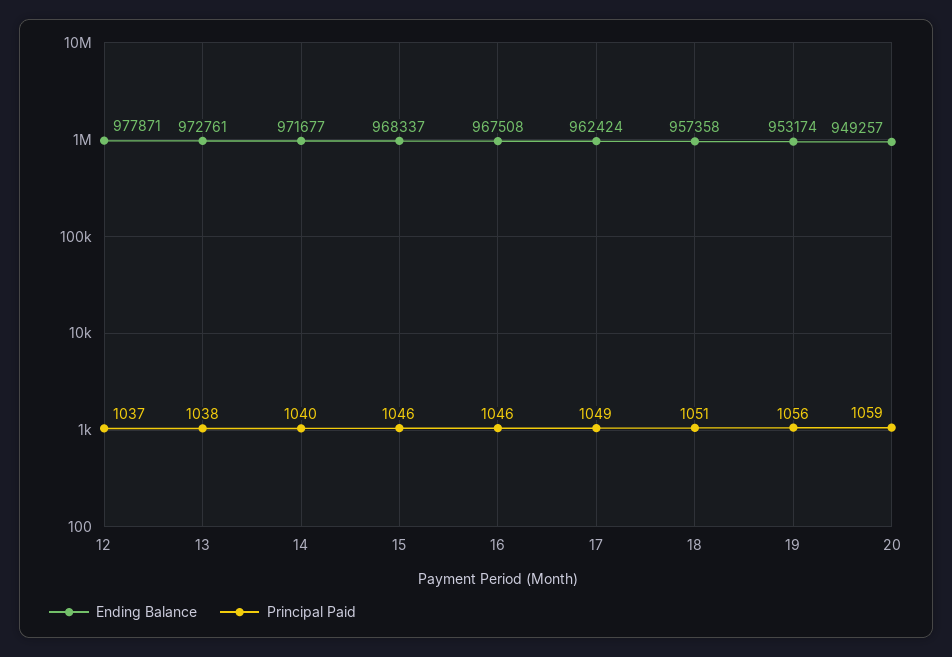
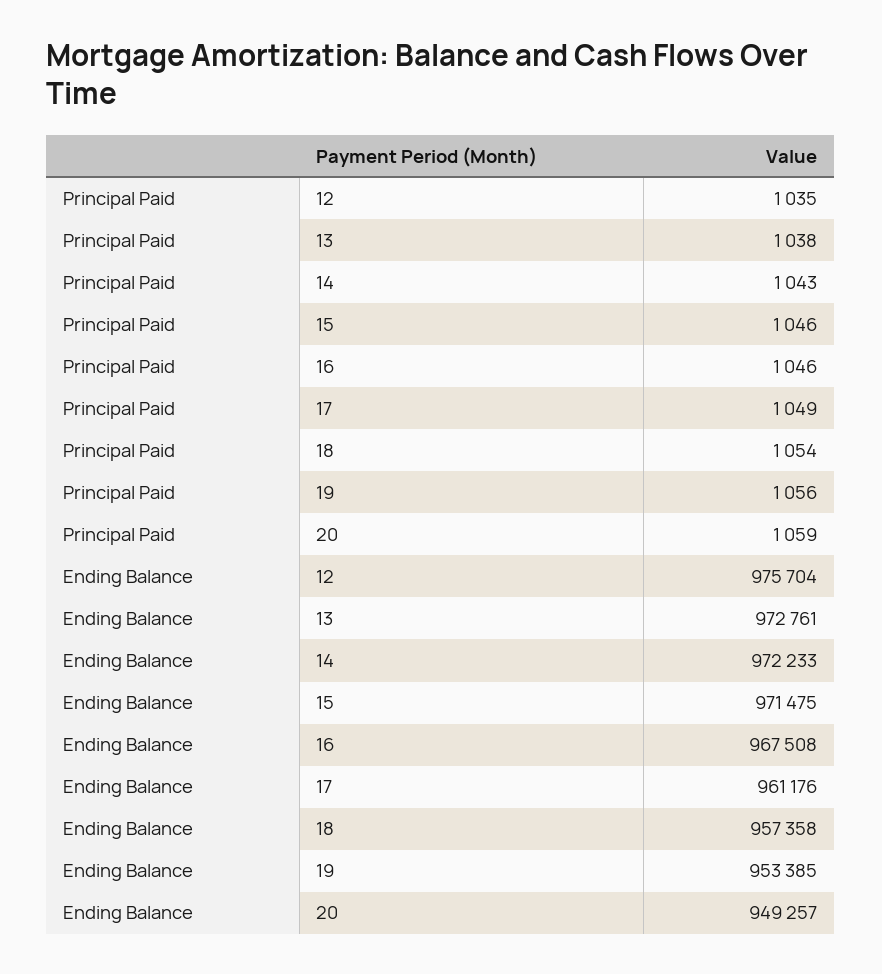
  {
    "Ending Balance": {
-     "12": 977871,
+     "12": 975704,
      "13": 972761,
-     "14": 971677,
+     "14": 972233,
-     "15": 968337,
+     "15": 971475,
      "16": 967508,
-     "17": 962424,
+     "17": 961176,
      "18": 957358,
-     "19": 953174,
+     "19": 953385,
      "20": 949257
    },
    "Principal Paid": {
-     "12": 1037,
+     "12": 1035,
      "13": 1038,
-     "14": 1040,
+     "14": 1043,
      "15": 1046,
      "16": 1046,
      "17": 1049,
-     "18": 1051,
+     "18": 1054,
      "19": 1056,
      "20": 1059
    }
  }

